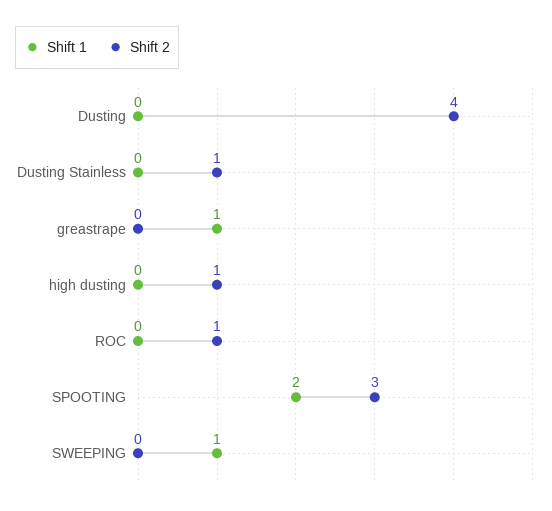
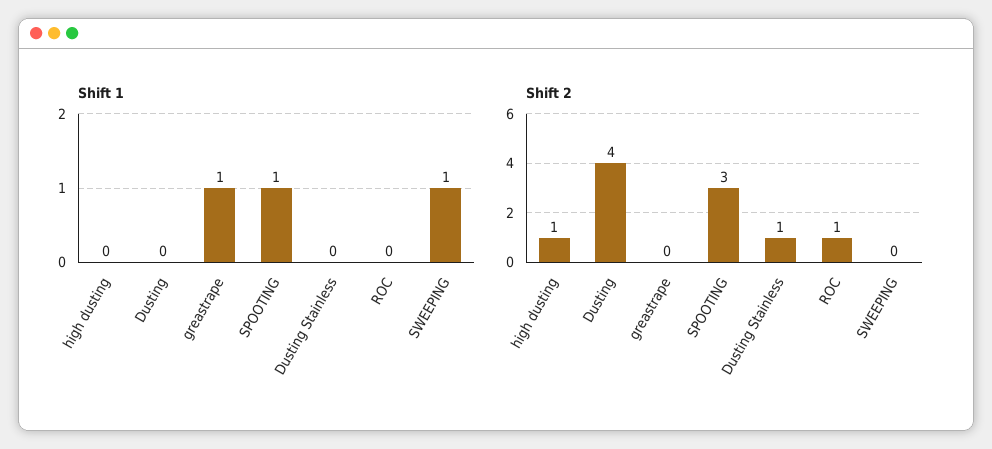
  {
    "Shift 1": {
      "Dusting": 0,
      "Dusting Stainless": 0,
      "greastrape": 1,
      "high dusting": 0,
      "ROC": 0,
-     "SPOOTING": 2,
+     "SPOOTING": 1,
      "SWEEPING": 1
    },
    "Shift 2": {
      "Dusting": 4,
      "Dusting Stainless": 1,
      "greastrape": 0,
      "high dusting": 1,
      "ROC": 1,
      "SPOOTING": 3,
      "SWEEPING": 0
    }
  }

